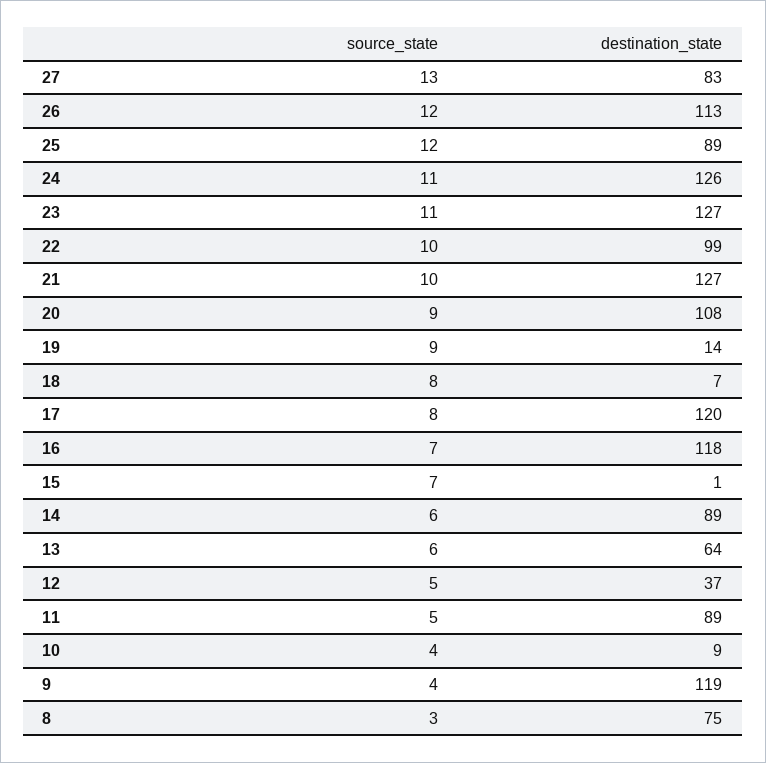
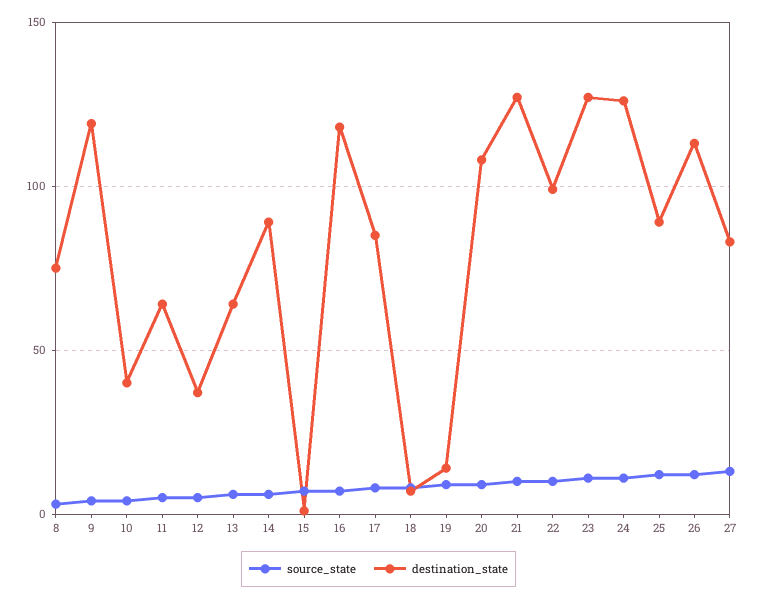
  {
    "source_state": {
      "27": 13,
      "26": 12,
      "25": 12,
      "24": 11,
      "23": 11,
      "22": 10,
      "21": 10,
      "20": 9,
      "19": 9,
      "18": 8,
      "17": 8,
      "16": 7,
      "15": 7,
      "14": 6,
      "13": 6,
      "12": 5,
      "11": 5,
      "10": 4,
      "9": 4,
      "8": 3
    },
    "destination_state": {
      "27": 83,
      "26": 113,
      "25": 89,
      "24": 126,
      "23": 127,
      "22": 99,
      "21": 127,
      "20": 108,
      "19": 14,
      "18": 7,
-     "17": 120,
+     "17": 85,
      "16": 118,
      "15": 1,
      "14": 89,
      "13": 64,
      "12": 37,
-     "11": 89,
+     "11": 65,
-     "10": 9,
+     "10": 40,
      "9": 119,
      "8": 75
    }
  }

